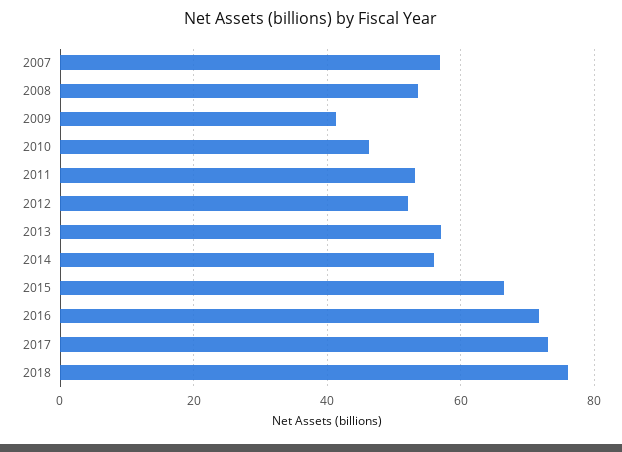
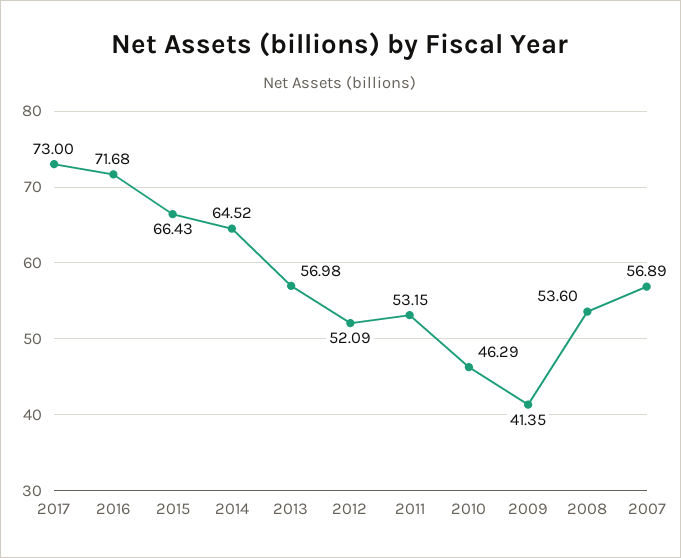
  {
    "2007": 56.89,
    "2008": 53.6,
    "2009": 41.35,
    "2010": 46.29,
    "2011": 53.15,
    "2012": 52.09,
    "2013": 56.98,
-   "2014": 56,
+   "2014": 64.52,
    "2015": 66.43,
    "2016": 71.68,
-   "2017": 73,
+   "2017": 73
-   "2018": 76
  }

